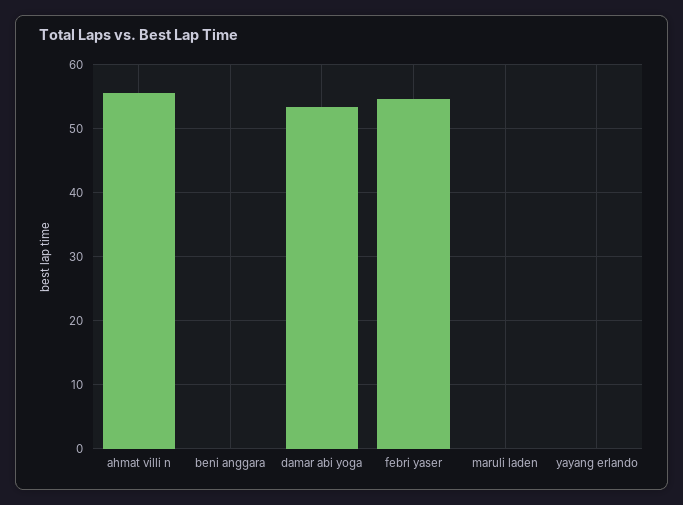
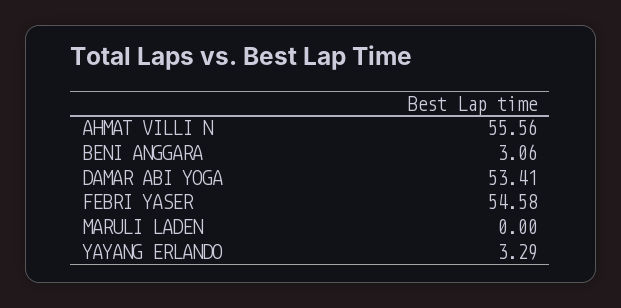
  {
    "ahmat villi n": 55.56,
-   "beni anggara": 0,
+   "beni anggara": 3.06,
    "damar abi yoga": 53.41,
    "febri yaser": 54.58,
    "maruli laden": 0,
-   "yayang erlando": 0
+   "yayang erlando": 3.29
  }

